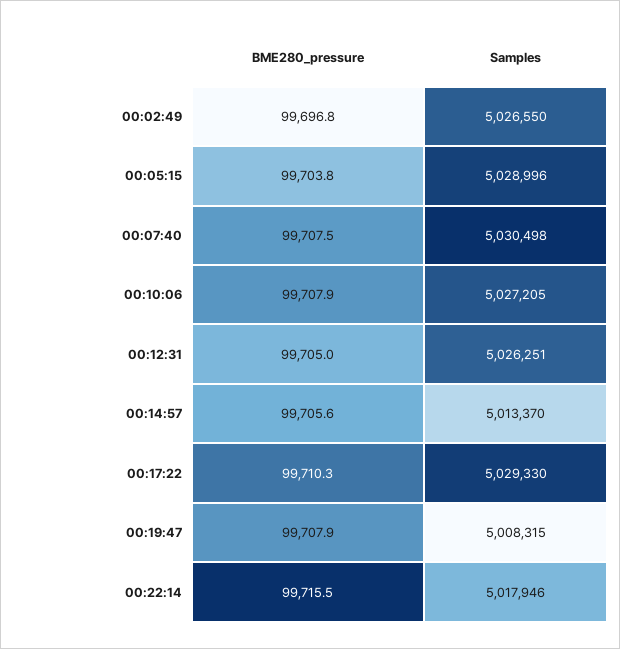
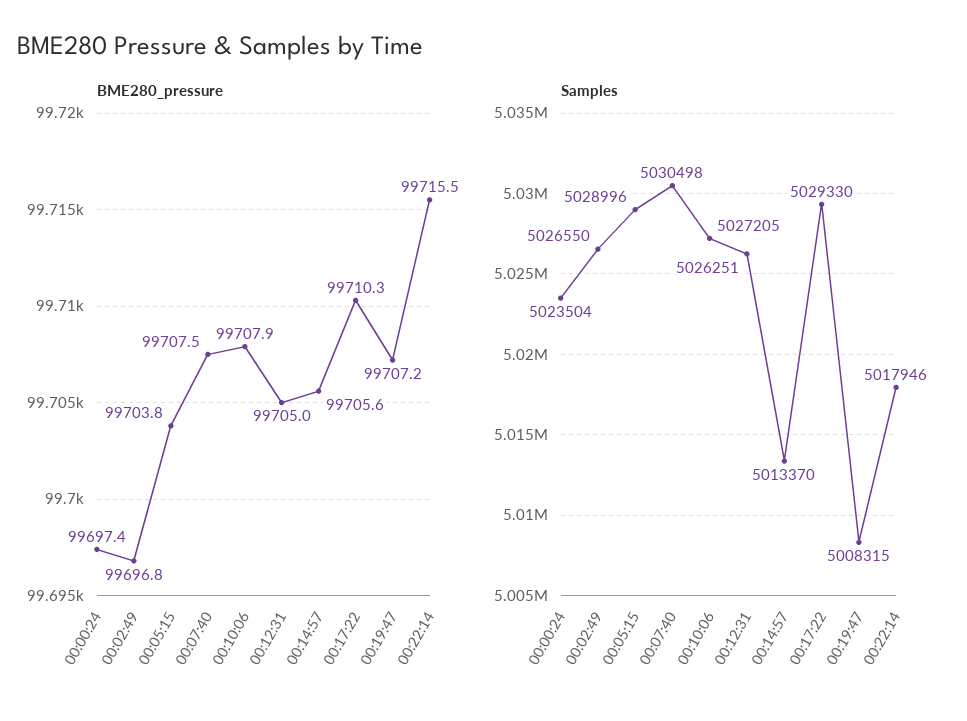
  {
    "BME280_pressure": {
      "00:02:49": 99696.8,
      "00:05:15": 99703.8,
      "00:07:40": 99707.5,
      "00:10:06": 99707.9,
      "00:12:31": 99705,
      "00:14:57": 99705.6,
      "00:17:22": 99710.3,
-     "00:19:47": 99707.9,
+     "00:19:47": 99707.2,
-     "00:22:14": 99715.5
+     "00:22:14": 99715.5,
+     "00:00:24": 99697.4
    },
    "Samples": {
      "00:02:49": 5026550,
      "00:05:15": 5028996,
      "00:07:40": 5030498,
      "00:10:06": 5027205,
      "00:12:31": 5026251,
      "00:14:57": 5013370,
      "00:17:22": 5029330,
      "00:19:47": 5008315,
-     "00:22:14": 5017946
+     "00:22:14": 5017946,
+     "00:00:24": 5023504
    }
  }

